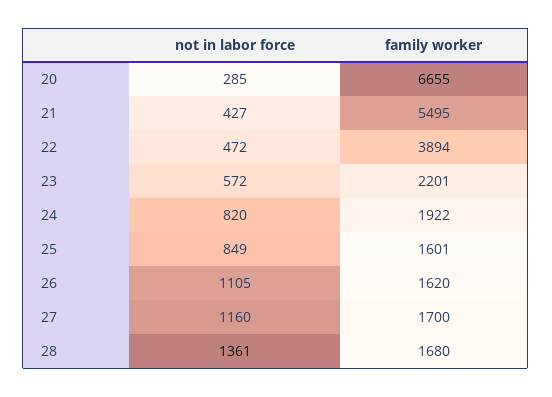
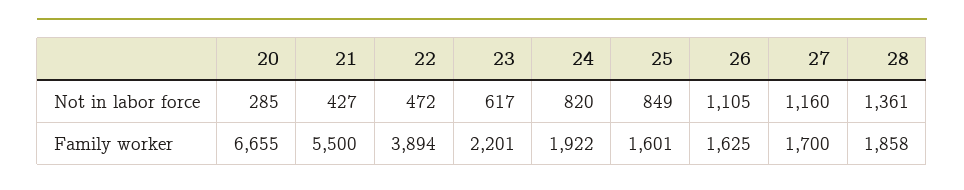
  {
    "not in labor force": {
      "20": 285,
      "21": 427,
      "22": 472,
-     "23": 572,
+     "23": 617,
      "24": 820,
      "25": 849,
      "26": 1105,
      "27": 1160,
      "28": 1361
    },
    "family worker": {
      "20": 6655,
-     "21": 5495,
+     "21": 5500,
      "22": 3894,
      "23": 2201,
      "24": 1922,
      "25": 1601,
-     "26": 1620,
+     "26": 1625,
      "27": 1700,
-     "28": 1680
+     "28": 1858
    }
  }

